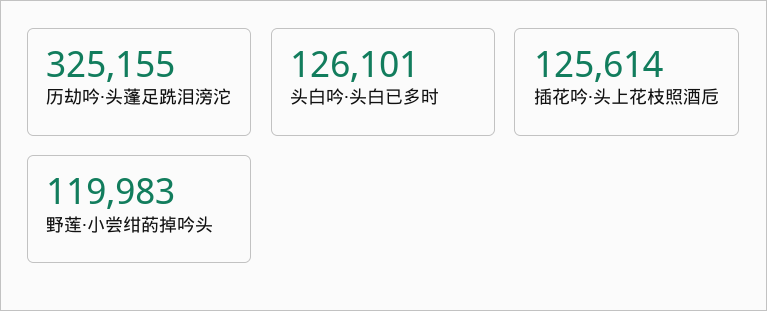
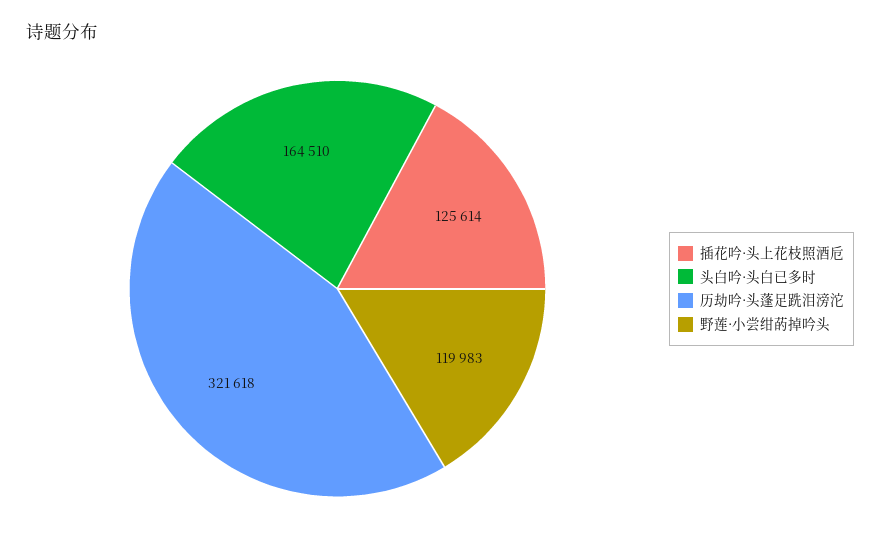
  {
-   "历劫吟·头蓬足跣泪滂沱": 325155,
+   "历劫吟·头蓬足跣泪滂沱": 321618,
-   "头白吟·头白已多时": 126101,
+   "头白吟·头白已多时": 164510,
    "插花吟·头上花枝照酒卮": 125614,
    "野莲·小尝绀菂掉吟头": 119983
  }

